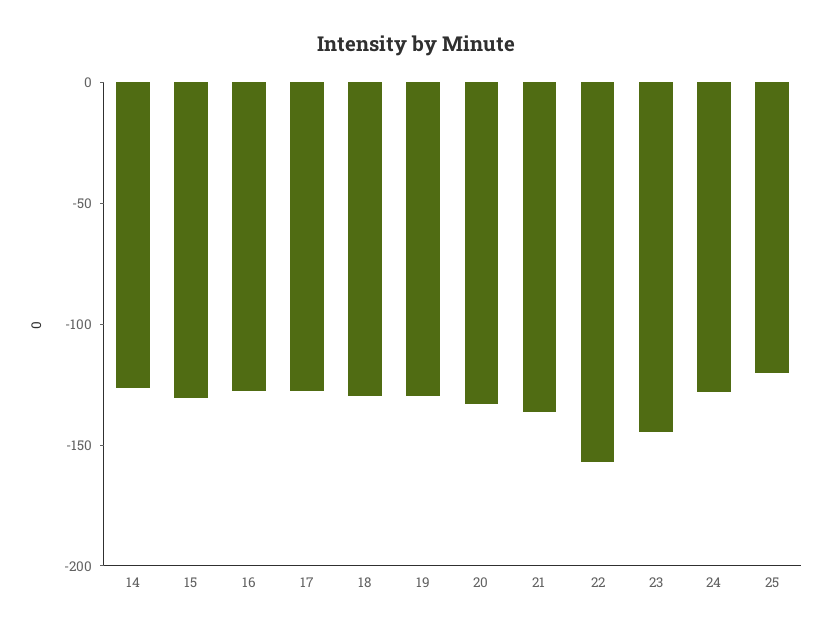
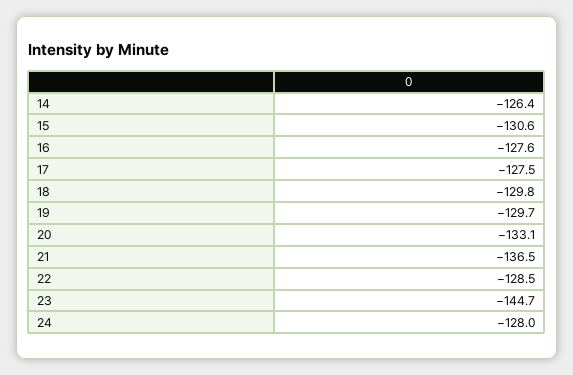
  {
    "14": -126.4,
    "15": -130.6,
    "16": -127.6,
    "17": -127.5,
    "18": -129.8,
    "19": -129.7,
    "20": -133.1,
    "21": -136.5,
-   "22": -160,
+   "22": -128.5,
    "23": -144.7,
-   "24": -128,
+   "24": -128
-   "25": -120
  }

